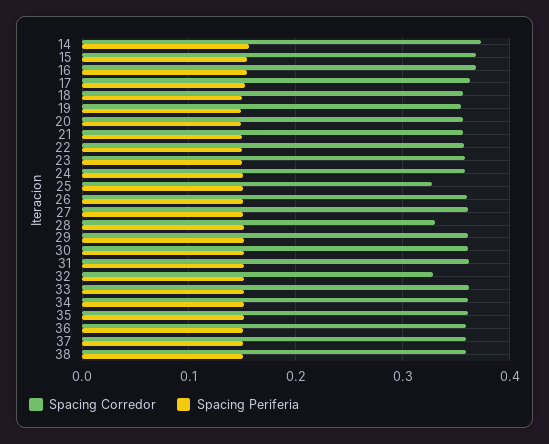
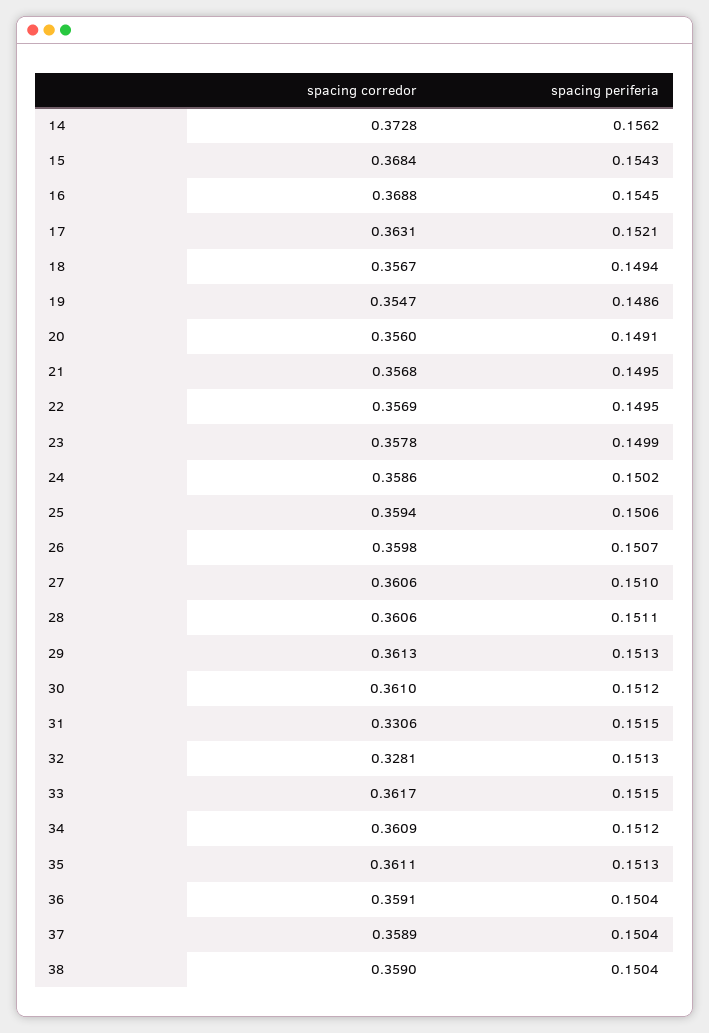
  {
    "Spacing Corredor": {
      "14": 0.3728,
      "15": 0.3684,
      "16": 0.3688,
      "17": 0.3631,
      "18": 0.3567,
      "19": 0.3547,
      "20": 0.356,
      "21": 0.3568,
      "22": 0.3569,
      "23": 0.3578,
      "24": 0.3586,
-     "25": 0.33,
+     "25": 0.3594,
      "26": 0.3598,
      "27": 0.3606,
-     "28": 0.33,
+     "28": 0.3606,
      "29": 0.3613,
      "30": 0.361,
-     "31": 0.36,
+     "31": 0.3306,
      "32": 0.3281,
      "33": 0.3617,
      "34": 0.3609,
      "35": 0.3611,
      "36": 0.3591,
      "37": 0.3589,
      "38": 0.359
    },
    "Spacing Periferia": {
      "14": 0.1562,
      "15": 0.1543,
      "16": 0.1545,
      "17": 0.1521,
      "18": 0.1494,
      "19": 0.1486,
      "20": 0.1491,
      "21": 0.1495,
      "22": 0.1495,
      "23": 0.1499,
      "24": 0.1502,
      "25": 0.1506,
      "26": 0.1507,
      "27": 0.151,
      "28": 0.1511,
      "29": 0.1513,
      "30": 0.1512,
      "31": 0.1515,
      "32": 0.1513,
      "33": 0.1515,
      "34": 0.1512,
      "35": 0.1513,
      "36": 0.1504,
      "37": 0.1504,
      "38": 0.1504
    }
  }

